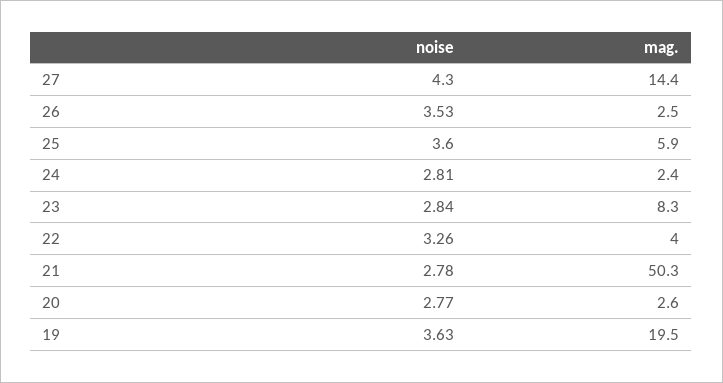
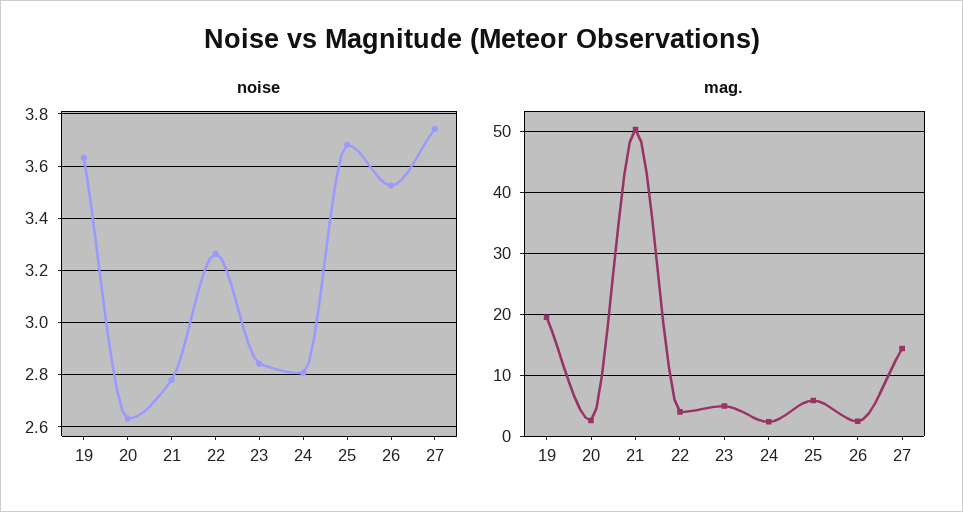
  {
    "noise": {
-     "27": 4.3,
+     "27": 3.75,
      "26": 3.53,
-     "25": 3.6,
+     "25": 3.675,
      "24": 2.81,
      "23": 2.84,
      "22": 3.26,
      "21": 2.78,
-     "20": 2.77,
+     "20": 2.625,
      "19": 3.63
    },
    "mag.": {
      "27": 14.4,
      "26": 2.5,
      "25": 5.9,
      "24": 2.4,
-     "23": 8.3,
+     "23": 5,
      "22": 4,
      "21": 50.3,
      "20": 2.6,
      "19": 19.5
    }
  }

